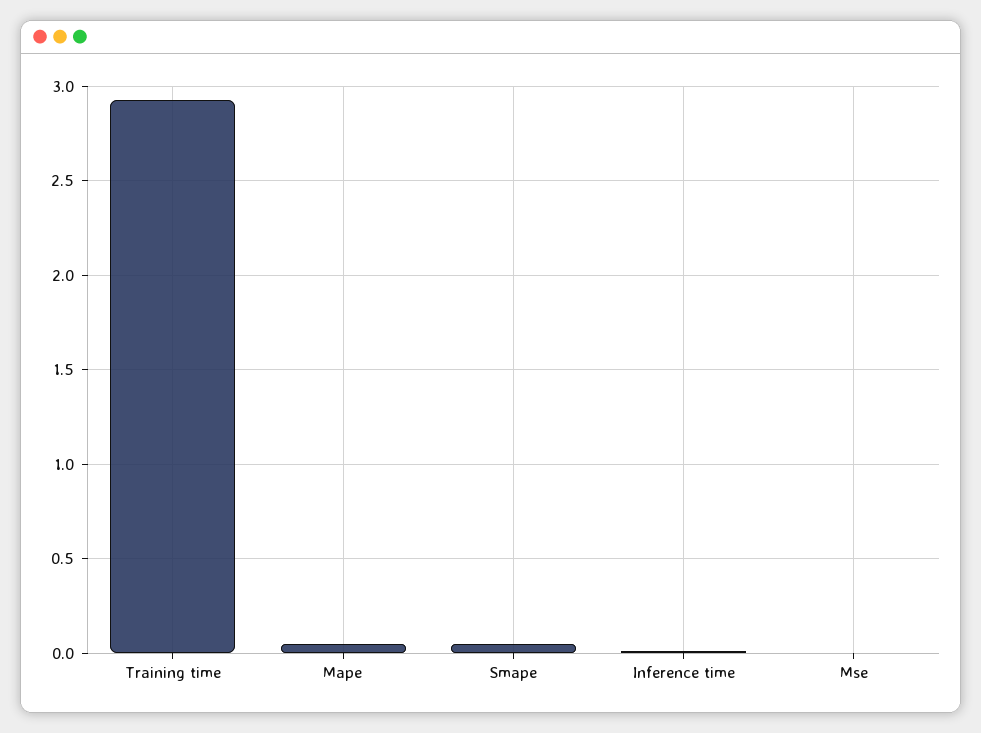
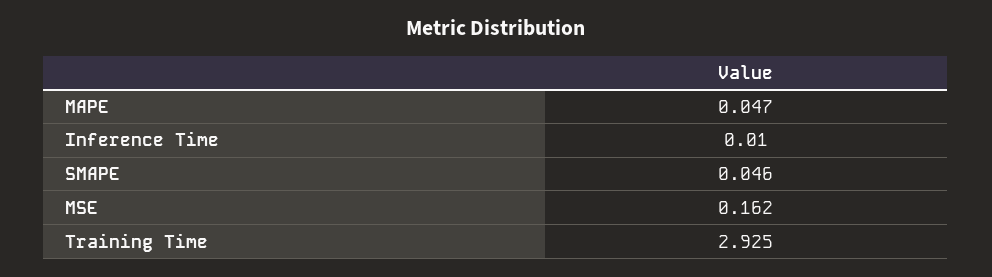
  {
    "Training time": 2.925,
    "Mape": 0.047,
    "Smape": 0.046,
    "Inference time": 0.01,
-   "Mse": 0
+   "Mse": 0.162
  }

